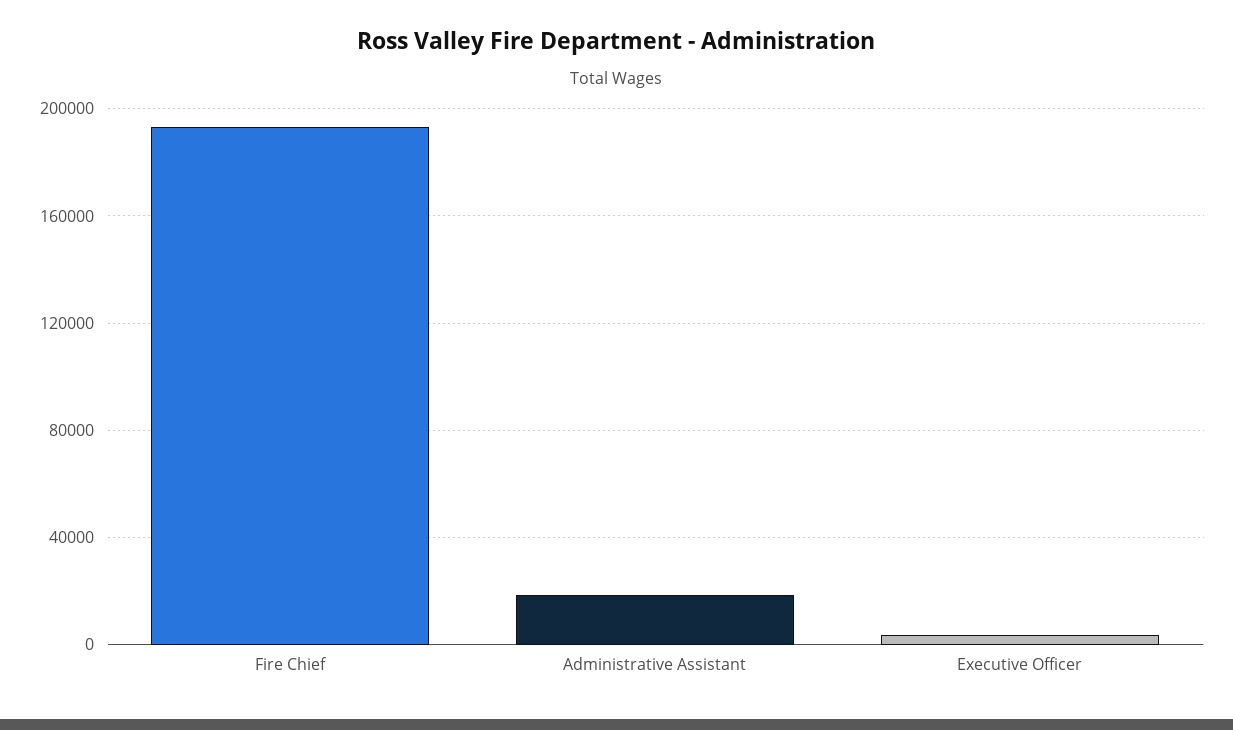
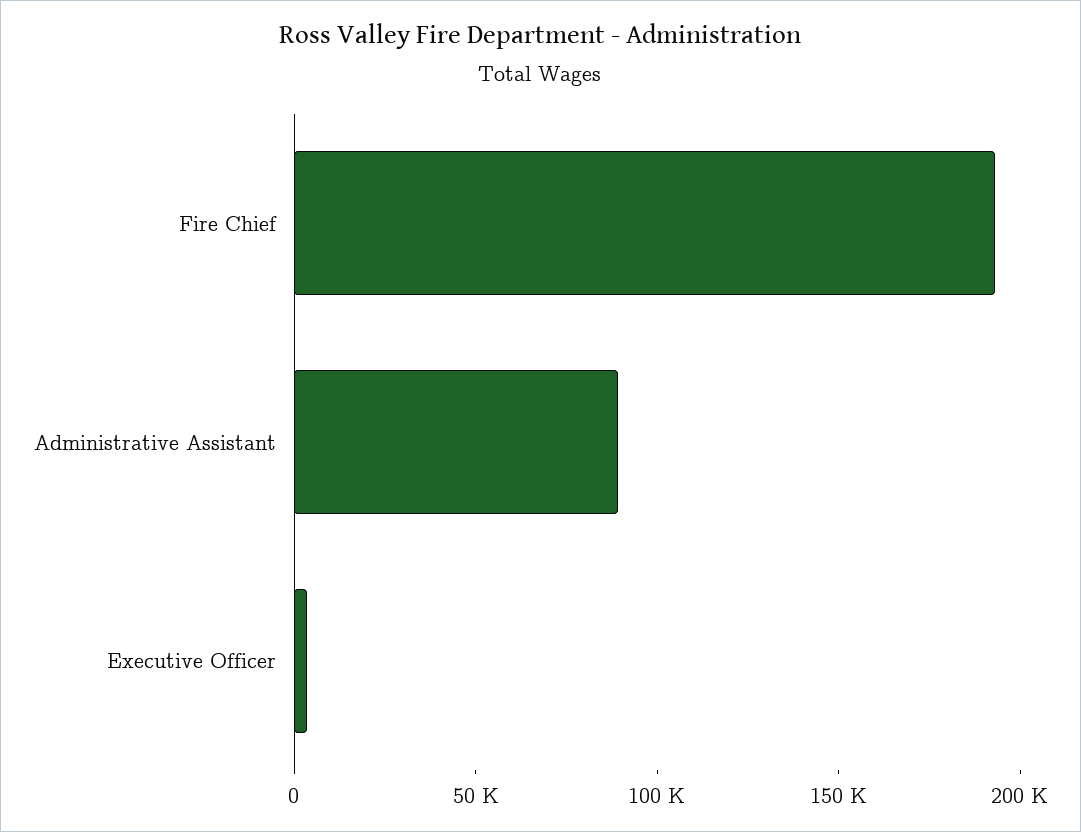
  {
    "Fire Chief": 195000,
-   "Administrative Assistant": 20000,
+   "Administrative Assistant": 90000,
    "Executive Officer": 5000
  }

